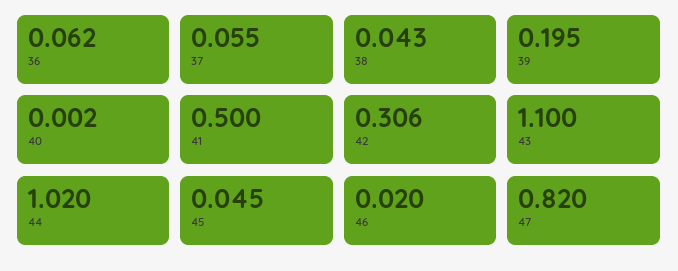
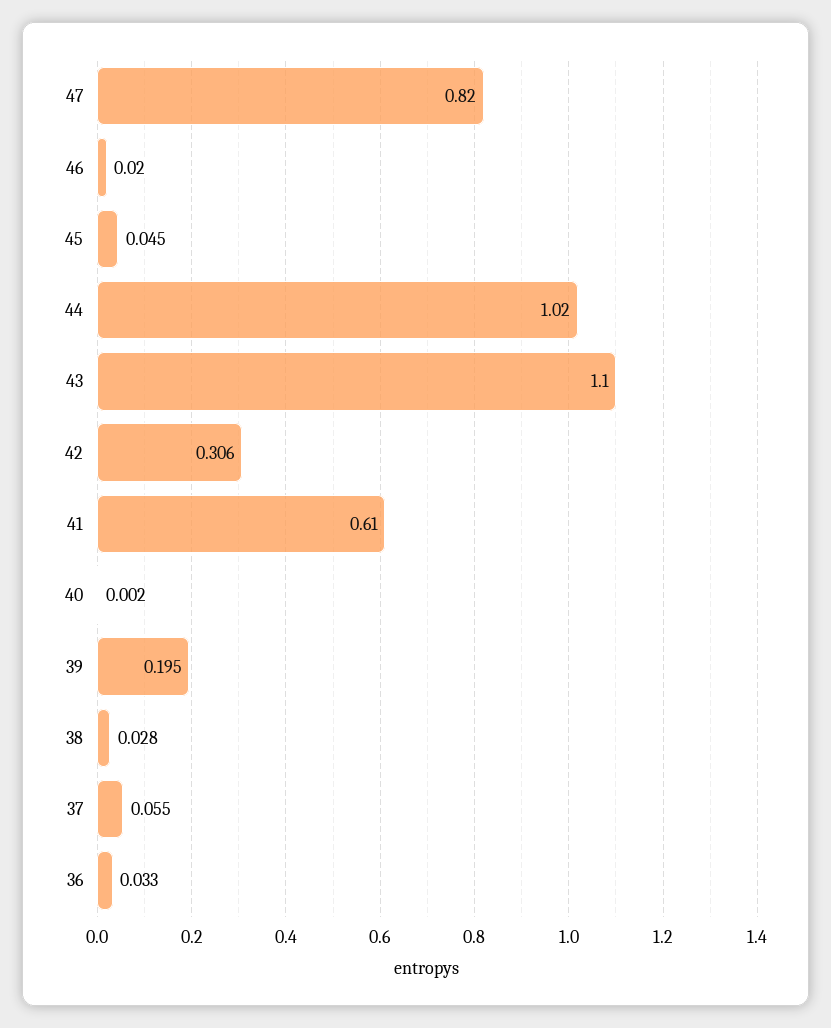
  {
-   "36": 0.062,
+   "36": 0.033,
    "37": 0.055,
-   "38": 0.043,
+   "38": 0.028,
    "39": 0.195,
    "40": 0.002,
-   "41": 0.5,
+   "41": 0.61,
    "42": 0.306,
    "43": 1.1,
    "44": 1.02,
    "45": 0.045,
    "46": 0.02,
    "47": 0.82
  }

